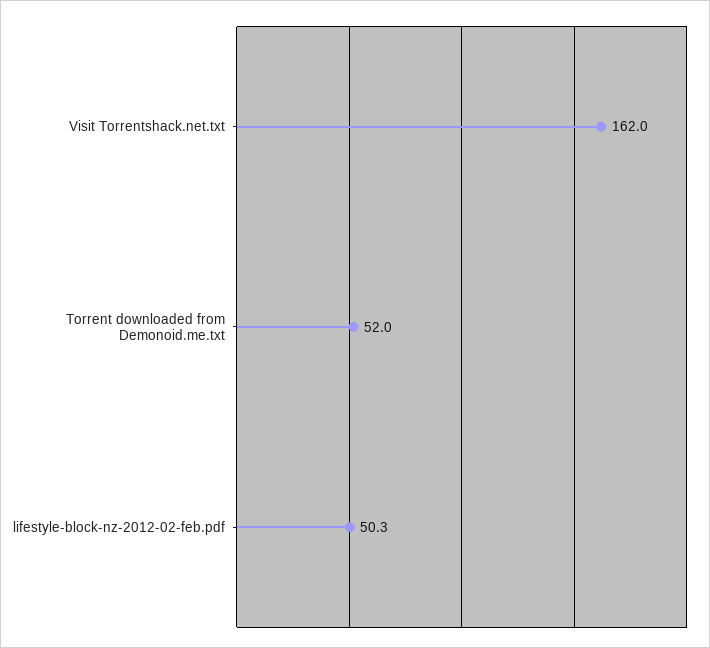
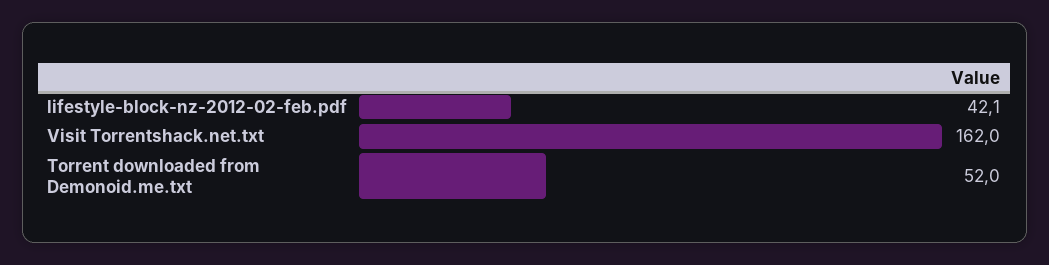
  {
    "Visit Torrentshack.net.txt": 162,
    "Torrent downloaded from Demonoid.me.txt": 52,
-   "lifestyle-block-nz-2012-02-feb.pdf": 50.3
+   "lifestyle-block-nz-2012-02-feb.pdf": 42.1
  }

